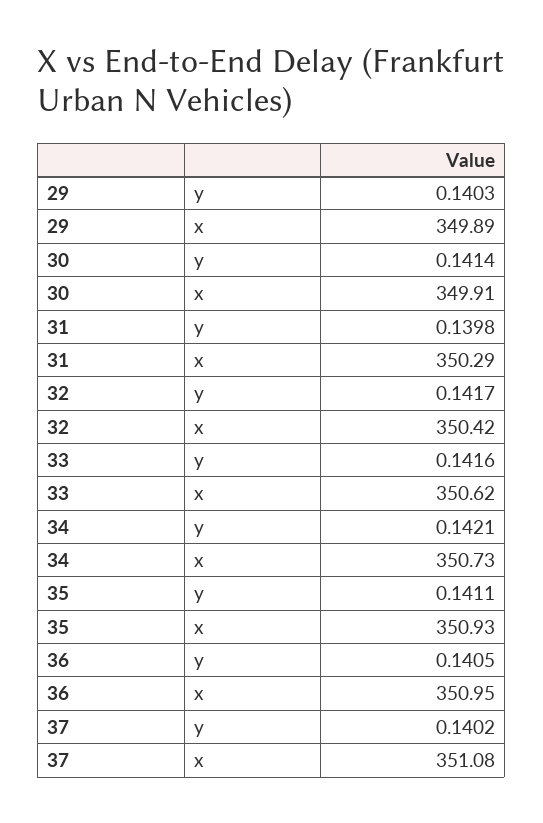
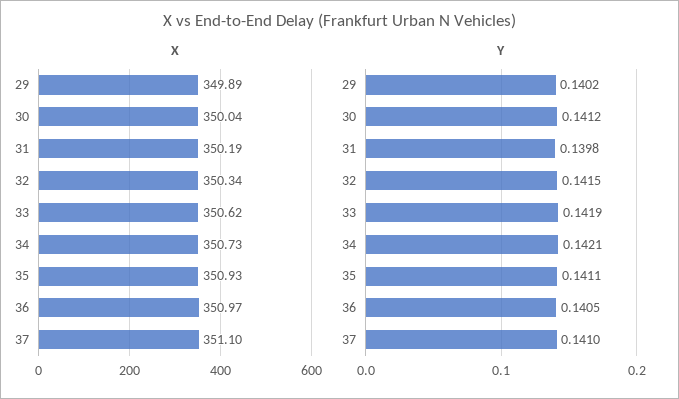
  {
    "y": {
-     "29": 0.1403,
+     "29": 0.1402,
-     "30": 0.1414,
+     "30": 0.1412,
      "31": 0.1398,
-     "32": 0.1417,
+     "32": 0.1415,
-     "33": 0.1416,
+     "33": 0.1419,
      "34": 0.1421,
      "35": 0.1411,
      "36": 0.1405,
-     "37": 0.1402
+     "37": 0.141
    },
    "x": {
      "29": 349.89,
-     "30": 349.91,
+     "30": 350.04,
-     "31": 350.29,
+     "31": 350.19,
-     "32": 350.42,
+     "32": 350.34,
      "33": 350.62,
      "34": 350.73,
      "35": 350.93,
-     "36": 350.95,
+     "36": 350.97,
-     "37": 351.08
+     "37": 351.1
    }
  }

